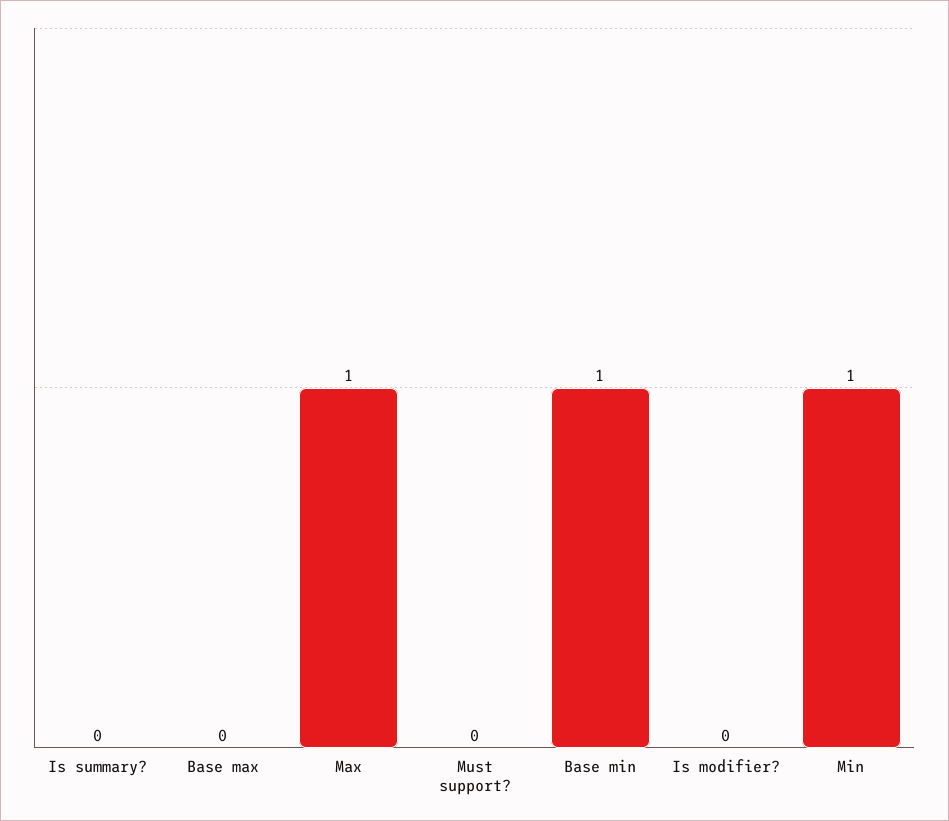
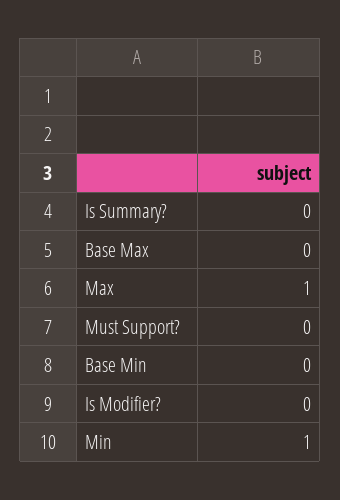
  {
    "Is summary?": 0,
    "Base max": 0,
    "Max": 1,
    "Must support?": 0,
-   "Base min": 1,
+   "Base min": 0,
    "Is modifier?": 0,
    "Min": 1
  }

